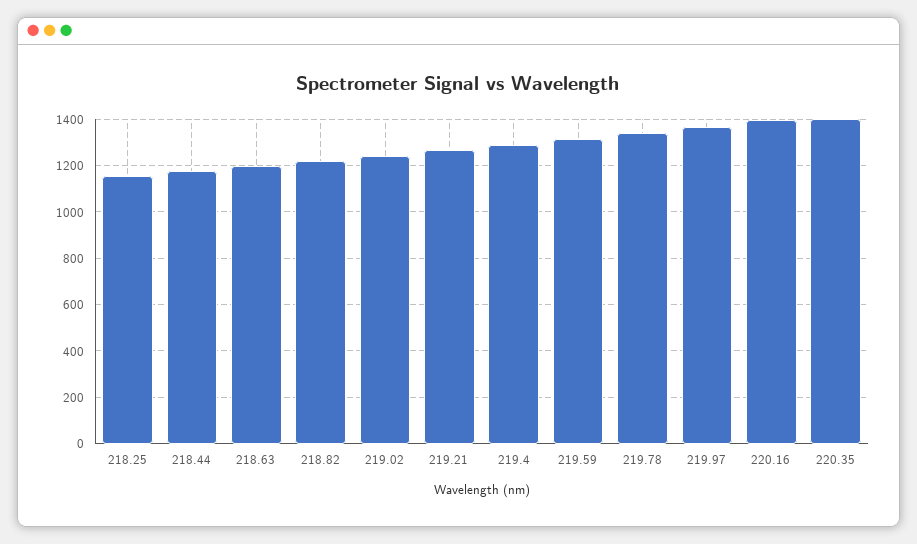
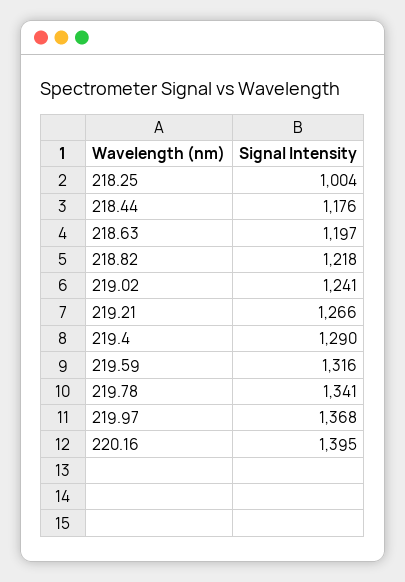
  {
-   "218.25": 1150,
+   "218.25": 1004,
    "218.44": 1176,
    "218.63": 1197,
    "218.82": 1218,
    "219.02": 1241,
    "219.21": 1266,
    "219.4": 1290,
    "219.59": 1316,
    "219.78": 1341,
    "219.97": 1368,
-   "220.16": 1395,
+   "220.16": 1395
-   "220.35": 1400
  }

